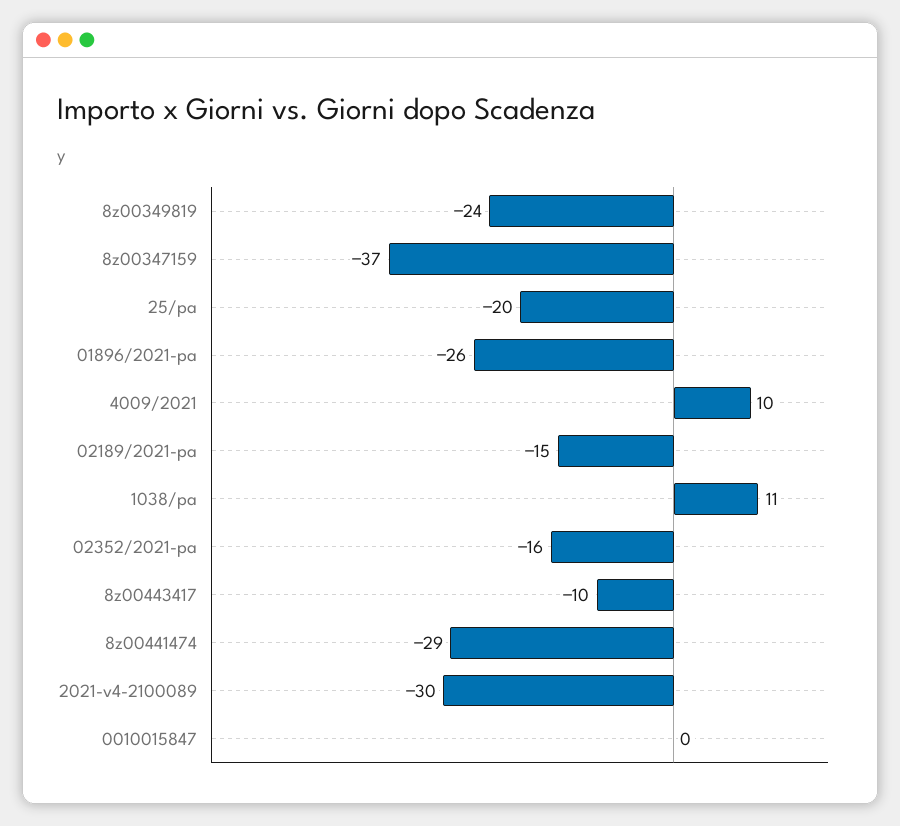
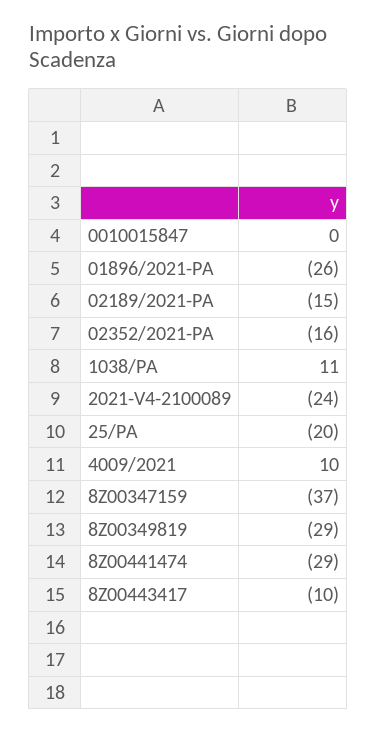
  {
-   "8z00349819": -24,
+   "8z00349819": -29,
    "8z00347159": -37,
    "25/pa": -20,
    "01896/2021-pa": -26,
    "4009/2021": 10,
    "02189/2021-pa": -15,
    "1038/pa": 11,
    "02352/2021-pa": -16,
    "8z00443417": -10,
    "8z00441474": -29,
-   "2021-v4-2100089": -30,
+   "2021-v4-2100089": -24,
    "0010015847": 0
  }

